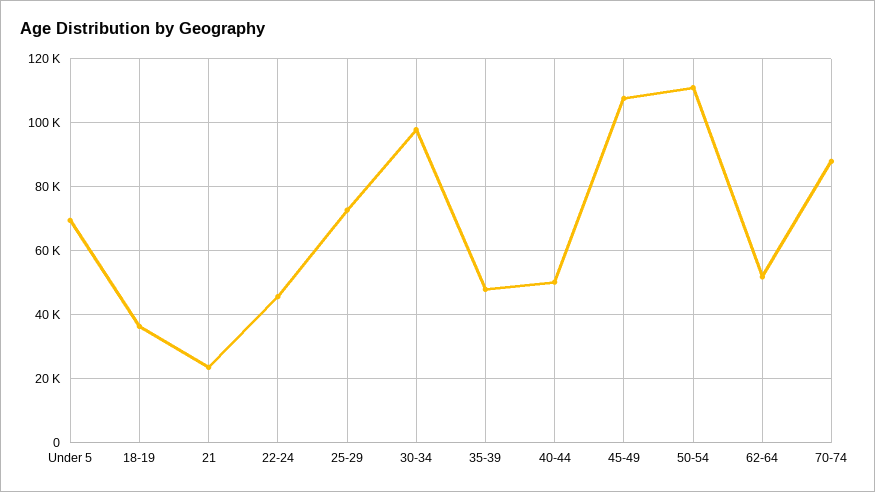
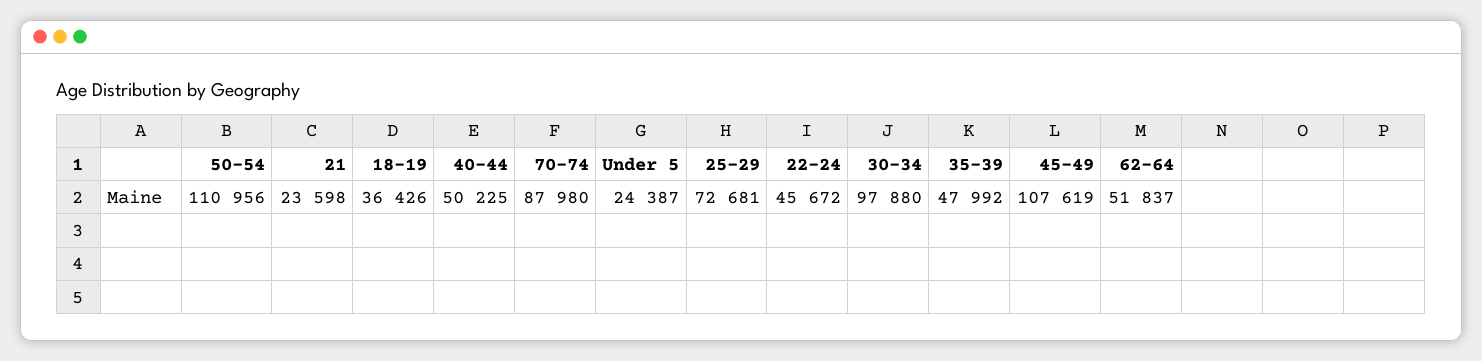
  {
-   "Under 5": 70000,
+   "Under 5": 24387,
    "18-19": 36426,
    "21": 23598,
    "22-24": 45672,
    "25-29": 72681,
    "30-34": 97880,
    "35-39": 47992,
    "40-44": 50225,
    "45-49": 107619,
    "50-54": 110956,
    "62-64": 51837,
    "70-74": 87980
  }

